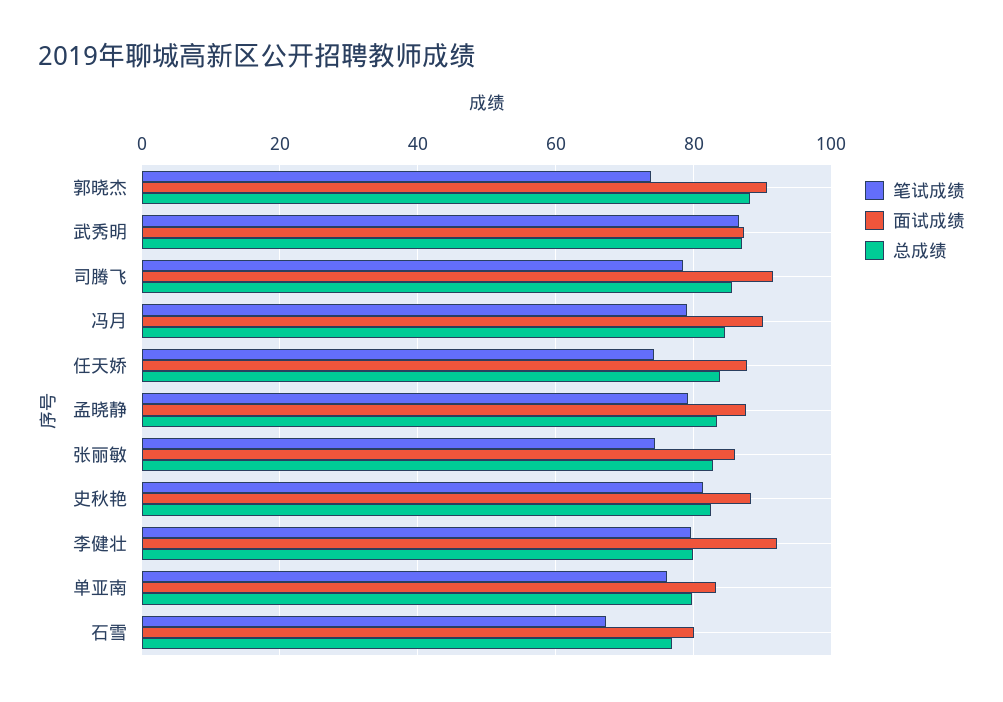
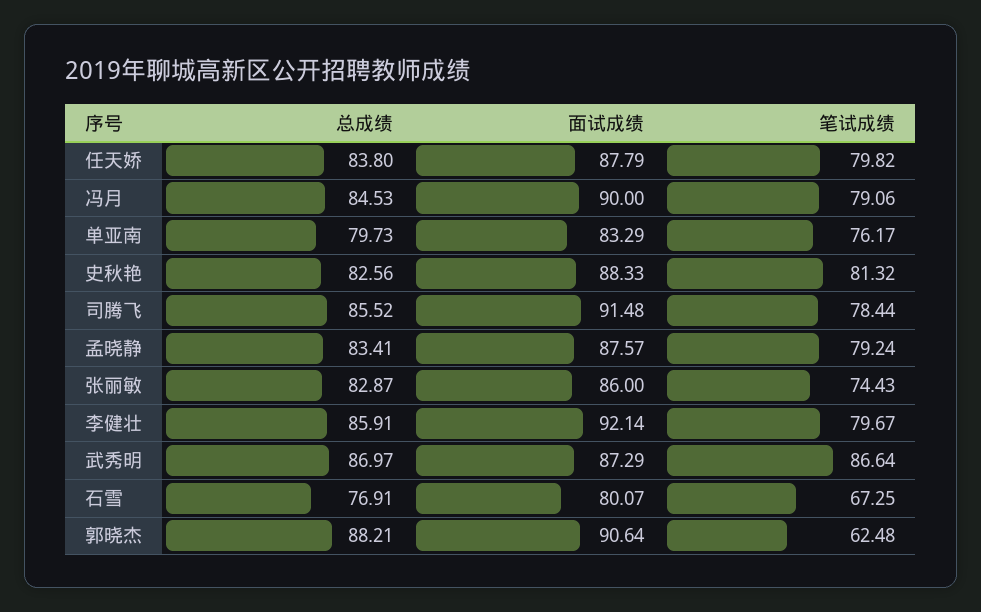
  {
    "笔试成绩": {
-     "郭晓杰": 74,
+     "郭晓杰": 62.48,
      "武秀明": 86.64,
      "司腾飞": 78.44,
      "冯月": 79.06,
-     "任天娇": 74,
+     "任天娇": 79.82,
      "孟晓静": 79.24,
      "张丽敏": 74.43,
      "史秋艳": 81.32,
      "李健壮": 79.67,
      "单亚南": 76.17,
      "石雪": 67.25
    },
    "面试成绩": {
      "郭晓杰": 90.64,
      "武秀明": 87.29,
      "司腾飞": 91.48,
      "冯月": 90,
      "任天娇": 87.79,
      "孟晓静": 87.57,
      "张丽敏": 86,
      "史秋艳": 88.33,
      "李健壮": 92.14,
      "单亚南": 83.29,
      "石雪": 80.07
    },
    "总成绩": {
      "郭晓杰": 88.21,
      "武秀明": 86.97,
      "司腾飞": 85.52,
      "冯月": 84.53,
      "任天娇": 83.8,
      "孟晓静": 83.41,
      "张丽敏": 82.87,
      "史秋艳": 82.56,
-     "李健壮": 80,
+     "李健壮": 85.91,
      "单亚南": 79.73,
      "石雪": 76.91
    }
  }

